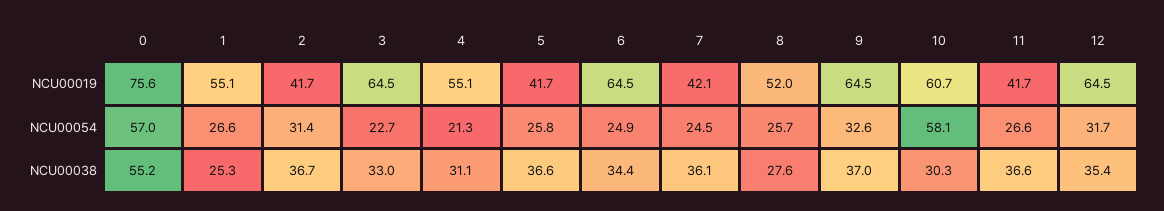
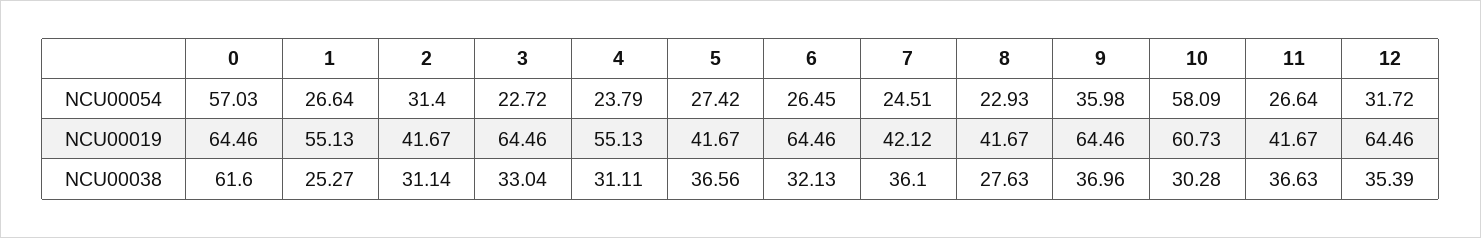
  {
    "0": {
-     "NCU00019": 75.6,
+     "NCU00019": 64.46,
      "NCU00054": 57.03,
-     "NCU00038": 55.2
+     "NCU00038": 61.6
    },
    "1": {
      "NCU00019": 55.13,
      "NCU00054": 26.64,
      "NCU00038": 25.27
    },
    "2": {
      "NCU00019": 41.67,
      "NCU00054": 31.4,
-     "NCU00038": 36.7
+     "NCU00038": 31.14
    },
    "3": {
      "NCU00019": 64.46,
      "NCU00054": 22.72,
      "NCU00038": 33.04
    },
    "4": {
      "NCU00019": 55.13,
-     "NCU00054": 21.3,
+     "NCU00054": 23.79,
      "NCU00038": 31.11
    },
    "5": {
      "NCU00019": 41.67,
-     "NCU00054": 25.8,
+     "NCU00054": 27.42,
      "NCU00038": 36.56
    },
    "6": {
      "NCU00019": 64.46,
-     "NCU00054": 24.9,
+     "NCU00054": 26.45,
-     "NCU00038": 34.4
+     "NCU00038": 32.13
    },
    "7": {
      "NCU00019": 42.12,
      "NCU00054": 24.51,
      "NCU00038": 36.1
    },
    "8": {
-     "NCU00019": 52,
+     "NCU00019": 41.67,
-     "NCU00054": 25.7,
+     "NCU00054": 22.93,
      "NCU00038": 27.63
    },
    "9": {
      "NCU00019": 64.46,
-     "NCU00054": 32.6,
+     "NCU00054": 35.98,
      "NCU00038": 36.96
    },
    "10": {
      "NCU00019": 60.73,
      "NCU00054": 58.09,
      "NCU00038": 30.28
    },
    "11": {
      "NCU00019": 41.67,
      "NCU00054": 26.64,
      "NCU00038": 36.63
    },
    "12": {
      "NCU00019": 64.46,
      "NCU00054": 31.72,
      "NCU00038": 35.39
    }
  }

